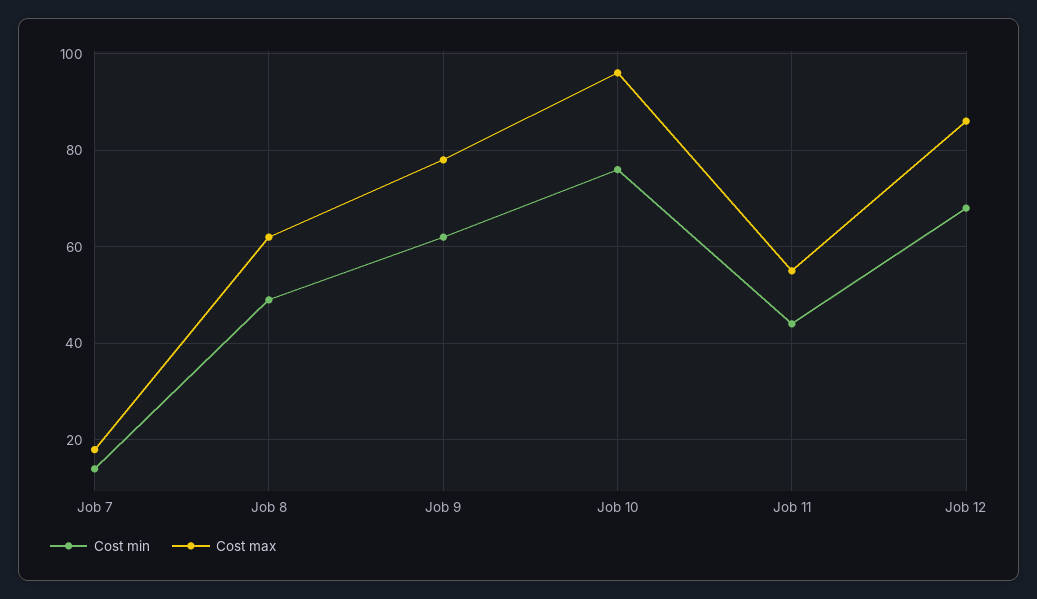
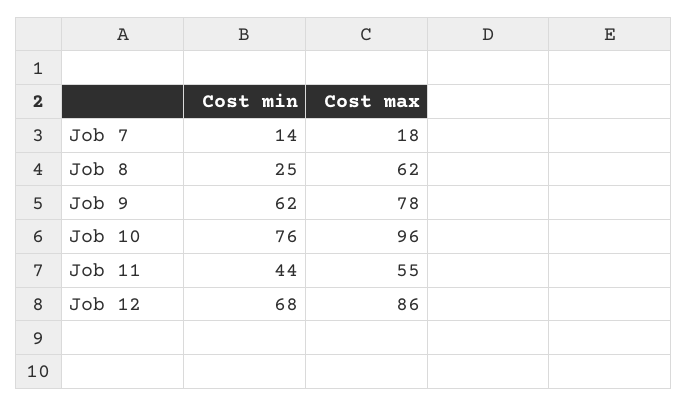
  {
    "Cost min": {
      "Job 7": 14,
-     "Job 8": 50,
+     "Job 8": 25,
      "Job 9": 62,
      "Job 10": 76,
      "Job 11": 44,
      "Job 12": 68
    },
    "Cost max": {
      "Job 7": 18,
      "Job 8": 62,
      "Job 9": 78,
      "Job 10": 96,
      "Job 11": 55,
      "Job 12": 86
    }
  }

